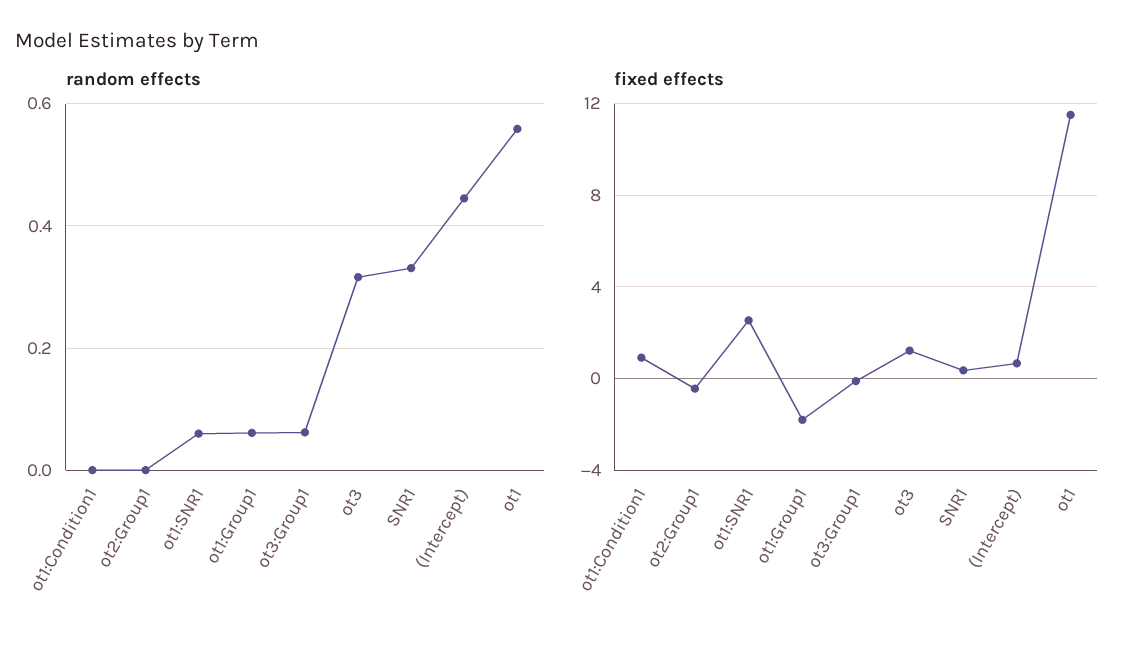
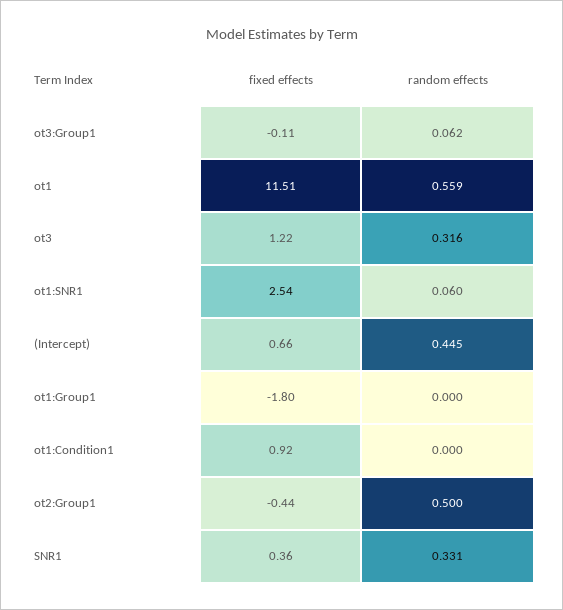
  {
    "random effects": {
      "ot1:Condition1": 0,
-     "ot2:Group1": 0,
+     "ot2:Group1": 0.5,
      "ot1:SNR1": 0.06,
-     "ot1:Group1": 0.06,
+     "ot1:Group1": 0,
      "ot3:Group1": 0.062,
      "ot3": 0.316,
      "SNR1": 0.331,
      "(Intercept)": 0.445,
      "ot1": 0.559
    },
    "fixed effects": {
      "ot1:Condition1": 0.92,
      "ot2:Group1": -0.44,
      "ot1:SNR1": 2.54,
      "ot1:Group1": -1.8,
      "ot3:Group1": -0.11,
      "ot3": 1.22,
      "SNR1": 0.36,
      "(Intercept)": 0.66,
      "ot1": 11.51
    }
  }

